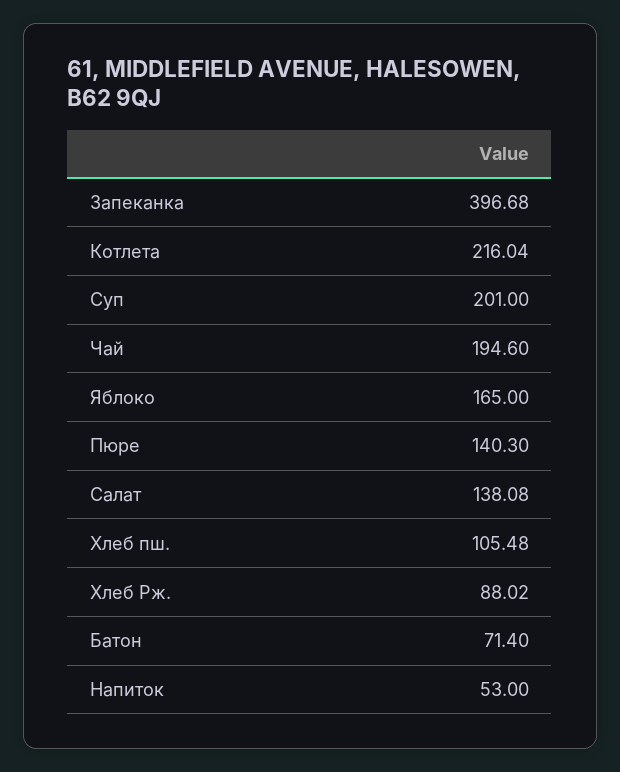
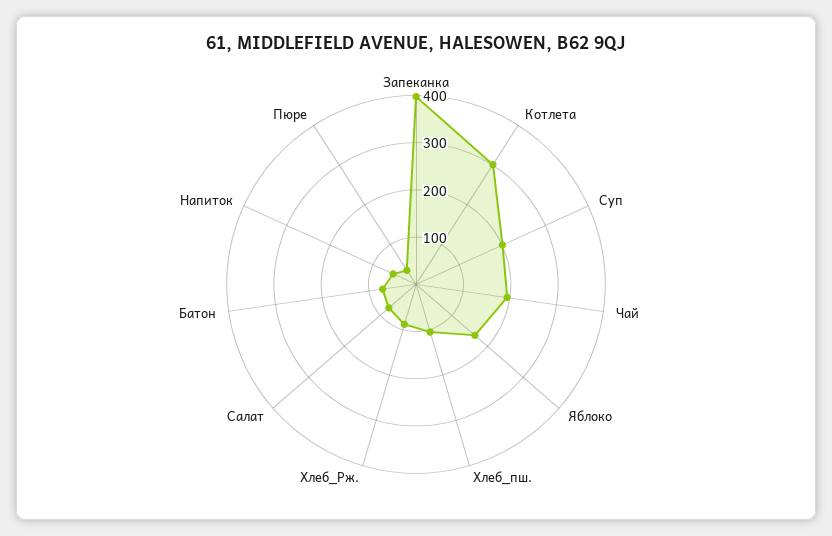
  {
    "Запеканка": 396.68,
-   "Котлета": 216.04,
+   "Котлета": 300,
    "Суп": 201,
    "Чай": 194.6,
    "Яблоко": 165,
-   "Пюре": 140.3,
+   "Пюре": 40,
-   "Салат": 138.08,
+   "Салат": 80,
    "Хлеб пш.": 105.48,
    "Хлеб Рж.": 88.02,
    "Батон": 71.4,
    "Напиток": 53
  }

